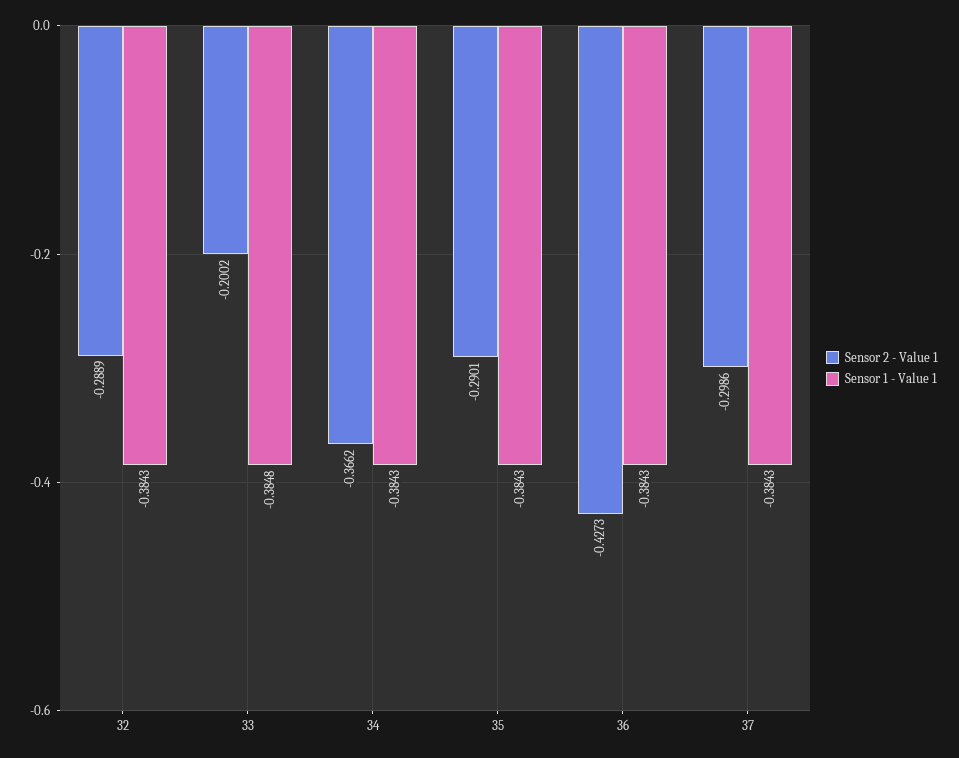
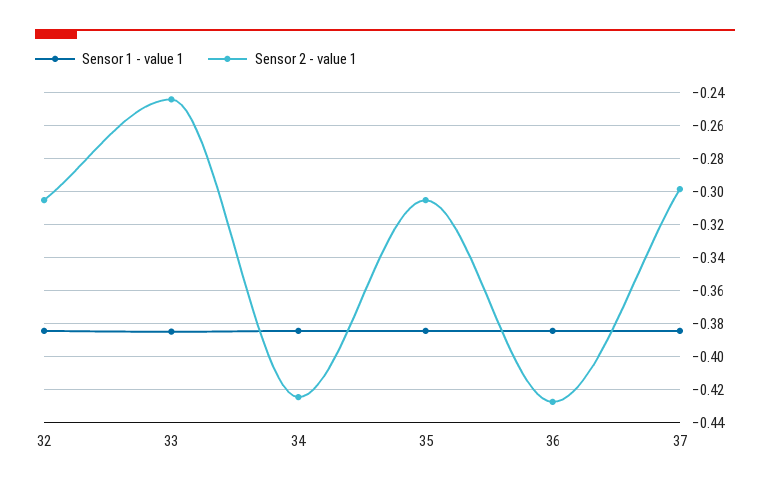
  {
    "Sensor 2 - Value 1": {
-     "32": -0.2889,
+     "32": -0.305,
-     "33": -0.2002,
+     "33": -0.245,
-     "34": -0.3662,
+     "34": -0.425,
-     "35": -0.2901,
+     "35": -0.305,
      "36": -0.4273,
      "37": -0.2986
    },
    "Sensor 1 - Value 1": {
      "32": -0.3843,
      "33": -0.3848,
      "34": -0.3843,
      "35": -0.3843,
      "36": -0.3843,
      "37": -0.3843
    }
  }

